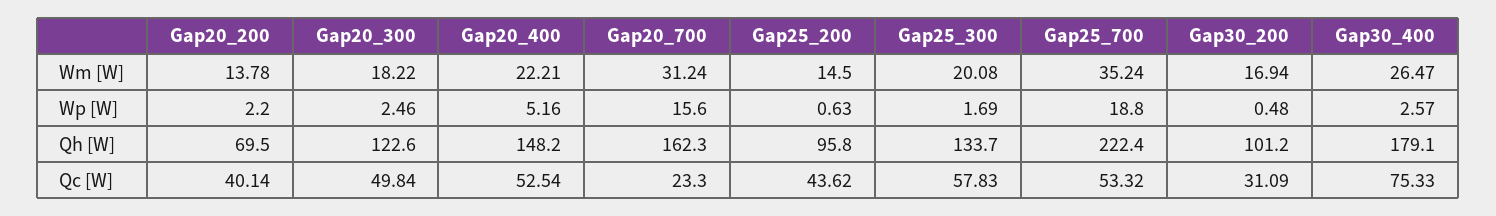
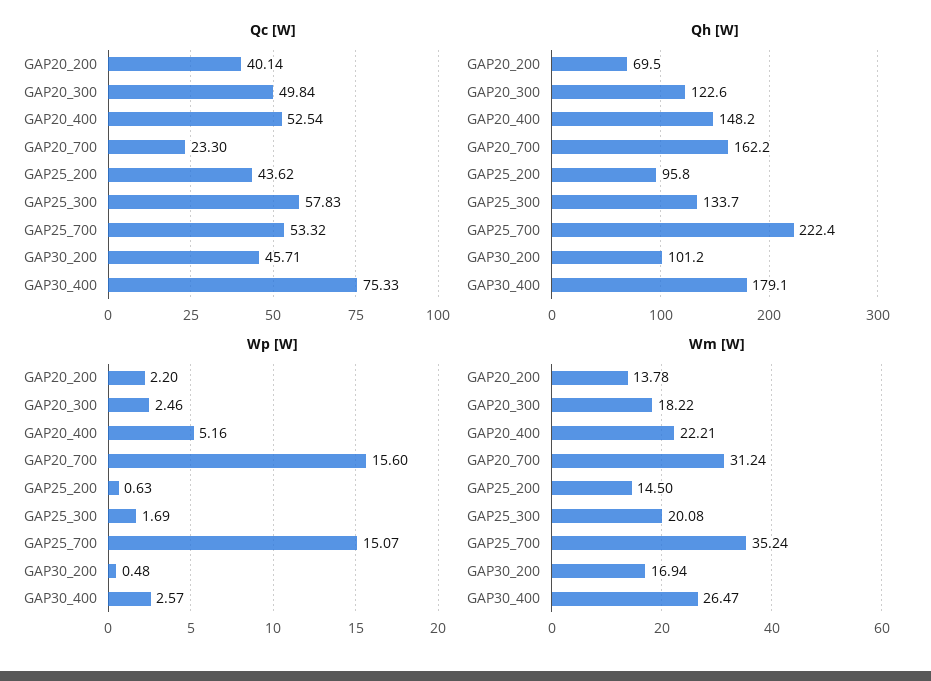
  {
    "Wm [W]": {
      "Gap20_200": 13.78,
      "Gap20_300": 18.22,
      "Gap20_400": 22.21,
      "Gap20_700": 31.24,
      "Gap25_200": 14.5,
      "Gap25_300": 20.08,
      "Gap25_700": 35.24,
      "Gap30_200": 16.94,
      "Gap30_400": 26.47
    },
    "Wp [W]": {
      "Gap20_200": 2.2,
      "Gap20_300": 2.46,
      "Gap20_400": 5.16,
      "Gap20_700": 15.6,
      "Gap25_200": 0.63,
      "Gap25_300": 1.69,
-     "Gap25_700": 18.8,
+     "Gap25_700": 15.07,
      "Gap30_200": 0.48,
      "Gap30_400": 2.57
    },
    "Qh [W]": {
      "Gap20_200": 69.5,
      "Gap20_300": 122.6,
      "Gap20_400": 148.2,
-     "Gap20_700": 162.3,
+     "Gap20_700": 162.2,
      "Gap25_200": 95.8,
      "Gap25_300": 133.7,
      "Gap25_700": 222.4,
      "Gap30_200": 101.2,
      "Gap30_400": 179.1
    },
    "Qc [W]": {
      "Gap20_200": 40.14,
      "Gap20_300": 49.84,
      "Gap20_400": 52.54,
      "Gap20_700": 23.3,
      "Gap25_200": 43.62,
      "Gap25_300": 57.83,
      "Gap25_700": 53.32,
-     "Gap30_200": 31.09,
+     "Gap30_200": 45.71,
      "Gap30_400": 75.33
    }
  }

